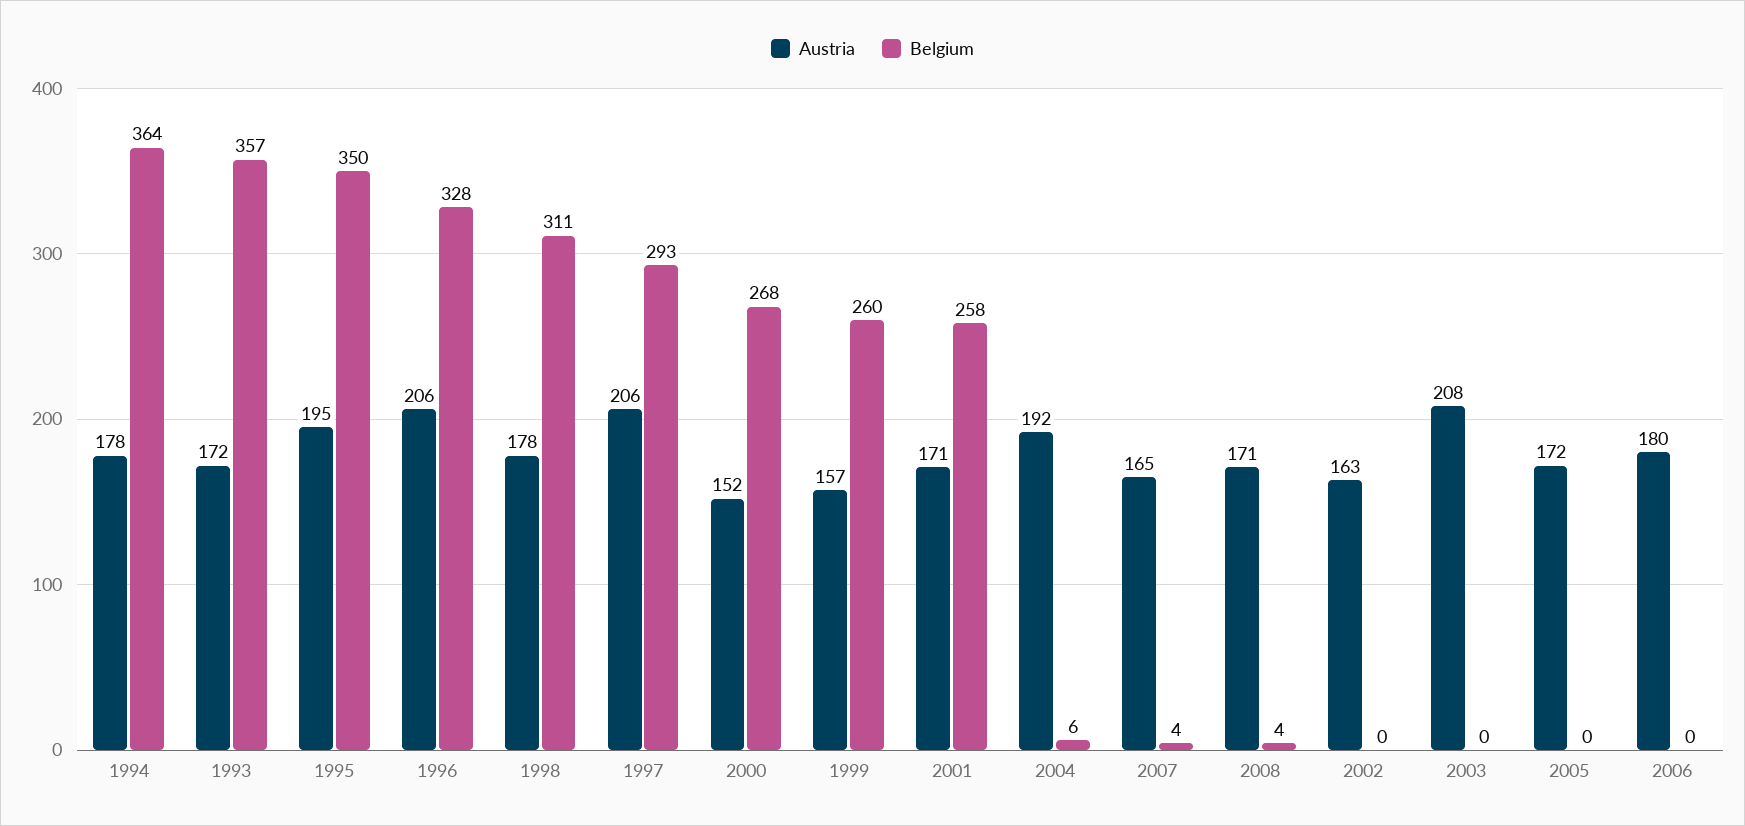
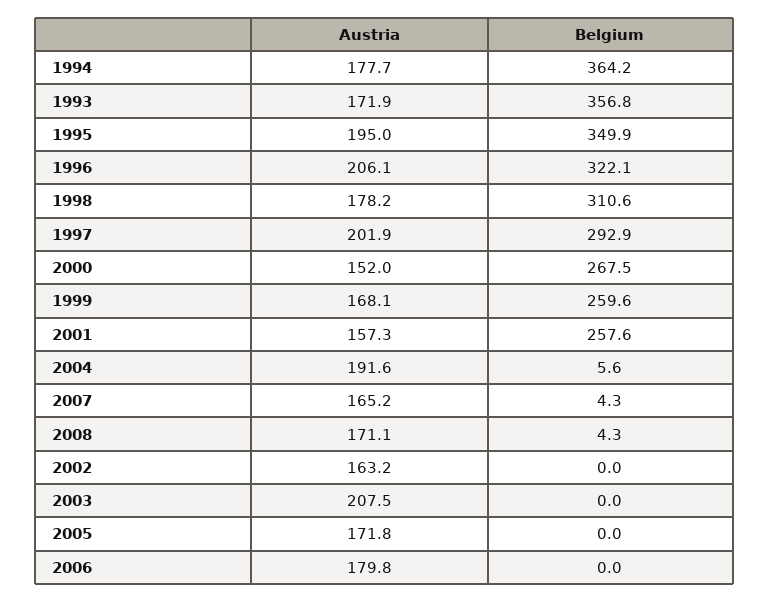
  {
    "Austria": {
      "1994": 177.7,
      "1993": 171.9,
      "1995": 195,
      "1996": 206.1,
      "1998": 178.2,
-     "1997": 206,
+     "1997": 201.9,
      "2000": 152,
-     "1999": 157,
+     "1999": 168.1,
-     "2001": 171,
+     "2001": 157.3,
      "2004": 191.6,
      "2007": 165.2,
      "2008": 171.1,
      "2002": 163.2,
      "2003": 207.5,
      "2005": 171.8,
      "2006": 179.8
    },
    "Belgium": {
      "1994": 364.2,
      "1993": 356.8,
      "1995": 349.9,
-     "1996": 328,
+     "1996": 322.1,
      "1998": 310.6,
      "1997": 292.9,
      "2000": 267.5,
      "1999": 259.6,
      "2001": 257.6,
      "2004": 5.6,
      "2007": 4.3,
      "2008": 4.3,
      "2002": 0,
      "2003": 0,
      "2005": 0,
      "2006": 0
    }
  }

